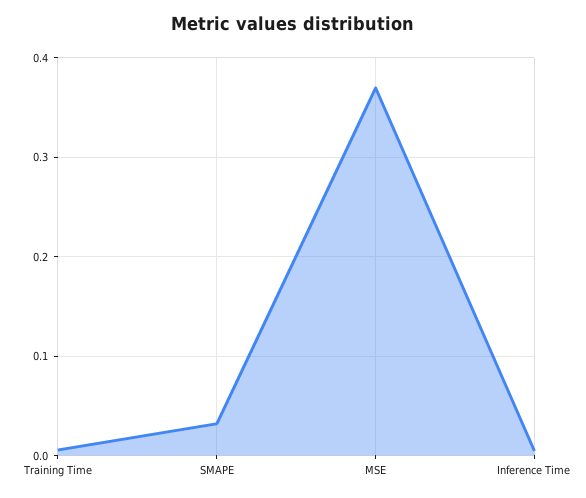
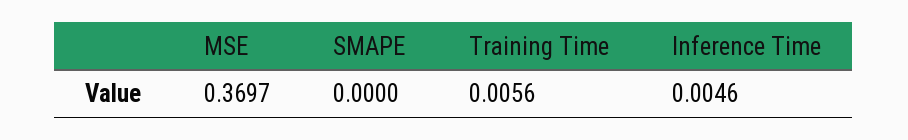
  {
    "Training Time": 0.0056,
-   "SMAPE": 0.03,
+   "SMAPE": 0,
    "MSE": 0.3697,
    "Inference Time": 0.0046
  }

